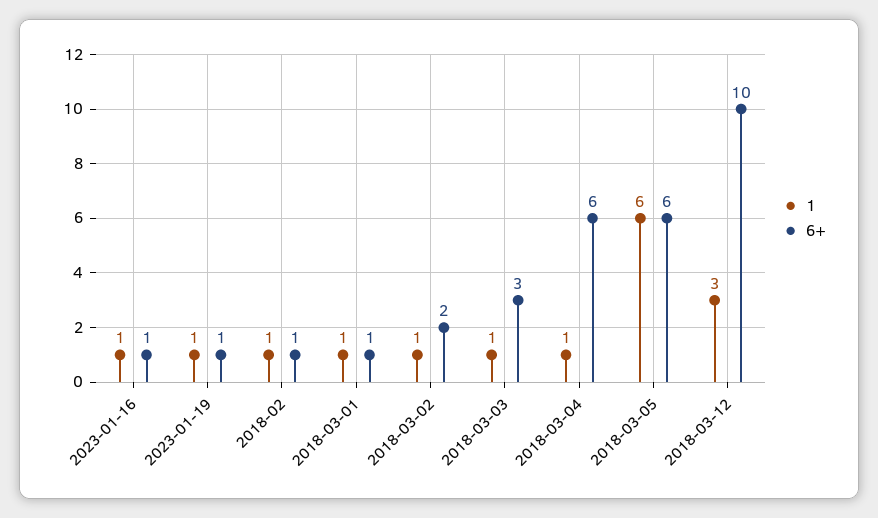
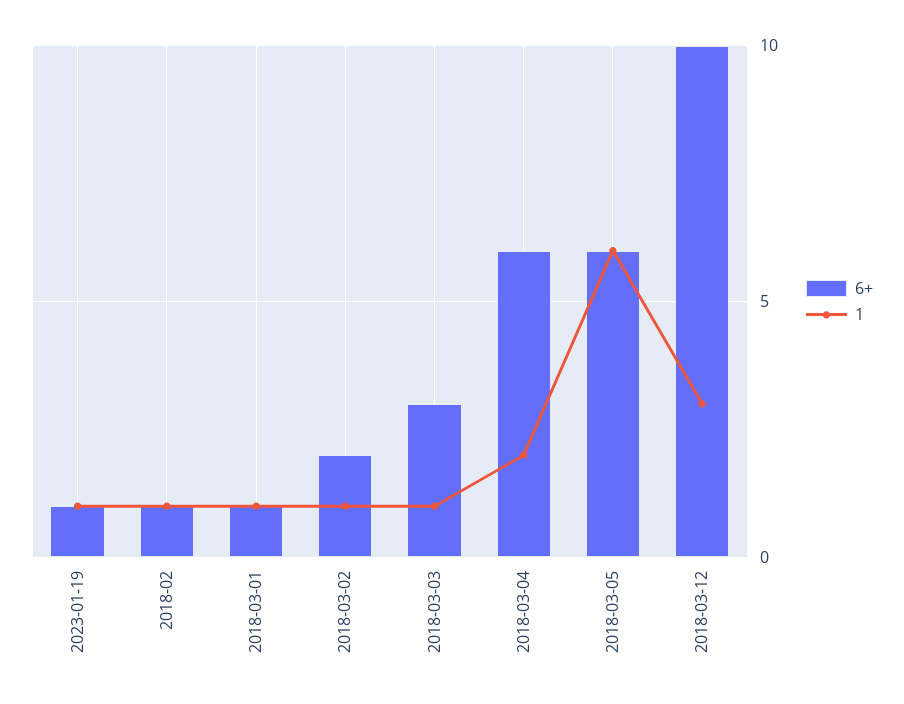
  {
    "1": {
-     "2023-01-16": 1,
      "2023-01-19": 1,
      "2018-02": 1,
      "2018-03-01": 1,
      "2018-03-02": 1,
      "2018-03-03": 1,
-     "2018-03-04": 1,
+     "2018-03-04": 2,
      "2018-03-05": 6,
      "2018-03-12": 3
    },
    "6+": {
-     "2023-01-16": 1,
      "2023-01-19": 1,
      "2018-02": 1,
      "2018-03-01": 1,
      "2018-03-02": 2,
      "2018-03-03": 3,
      "2018-03-04": 6,
      "2018-03-05": 6,
      "2018-03-12": 10
    }
  }

